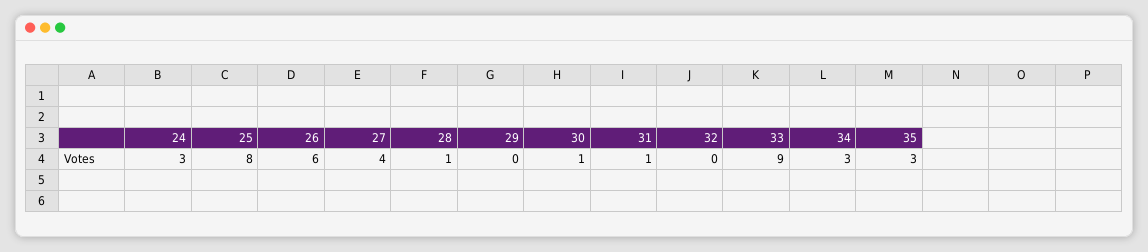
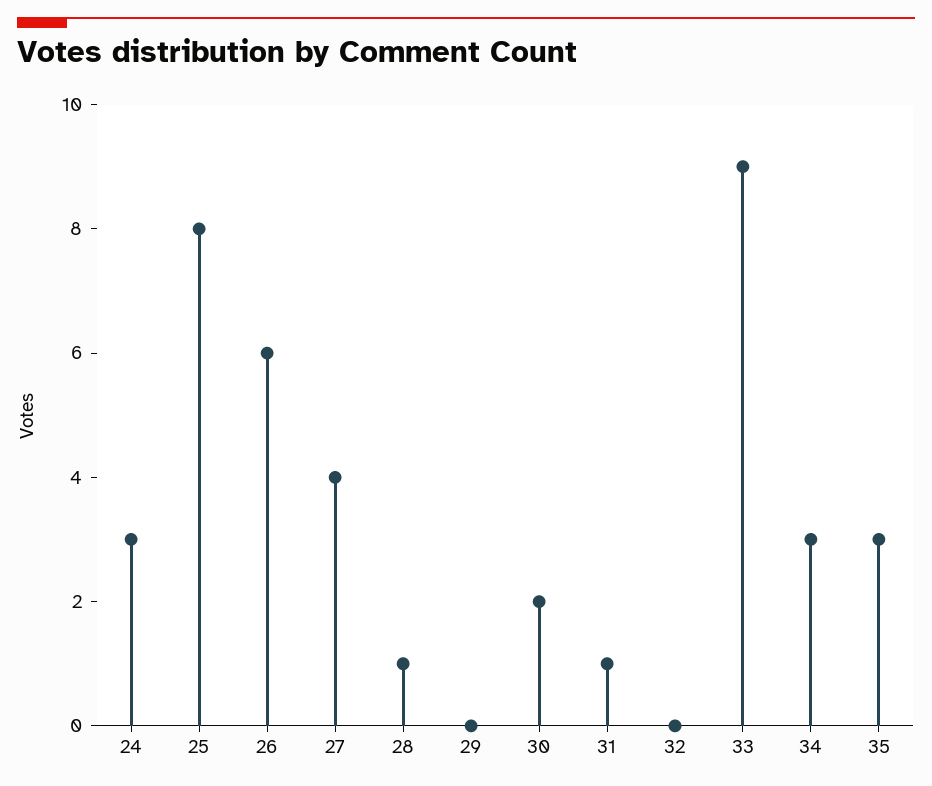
  {
    "24": 3,
    "25": 8,
    "26": 6,
    "27": 4,
    "28": 1,
    "29": 0,
-   "30": 1,
+   "30": 2,
    "31": 1,
    "32": 0,
    "33": 9,
    "34": 3,
    "35": 3
  }

